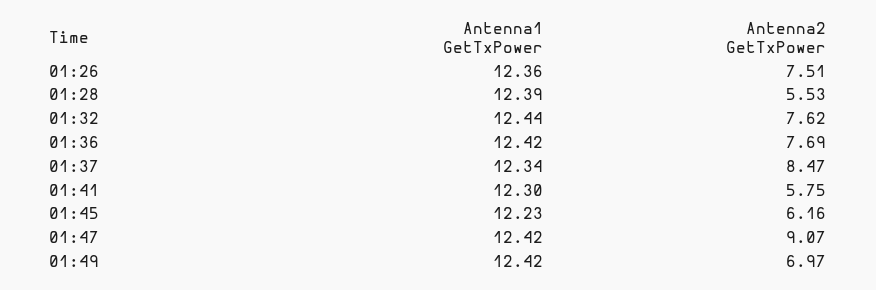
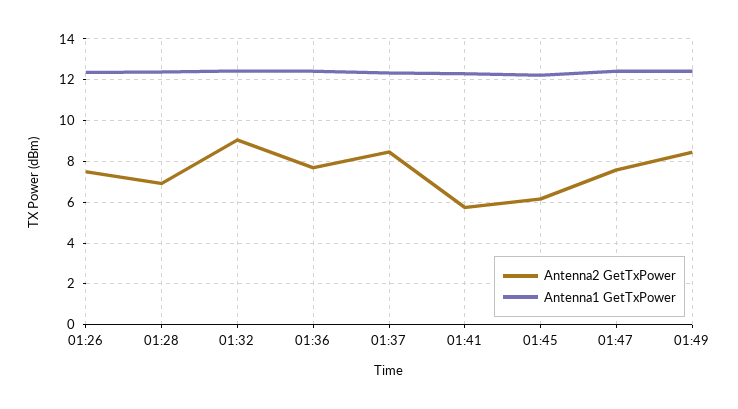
  {
    "Antenna1 GetTxPower": {
      "01:26": 12.36,
      "01:28": 12.39,
      "01:32": 12.44,
      "01:36": 12.42,
      "01:37": 12.34,
      "01:41": 12.3,
      "01:45": 12.23,
      "01:47": 12.42,
      "01:49": 12.42
    },
    "Antenna2 GetTxPower": {
      "01:26": 7.51,
-     "01:28": 5.53,
+     "01:28": 7,
-     "01:32": 7.62,
+     "01:32": 9,
      "01:36": 7.69,
      "01:37": 8.47,
      "01:41": 5.75,
      "01:45": 6.16,
-     "01:47": 9.07,
+     "01:47": 7.5,
-     "01:49": 6.97
+     "01:49": 8.5
    }
  }

